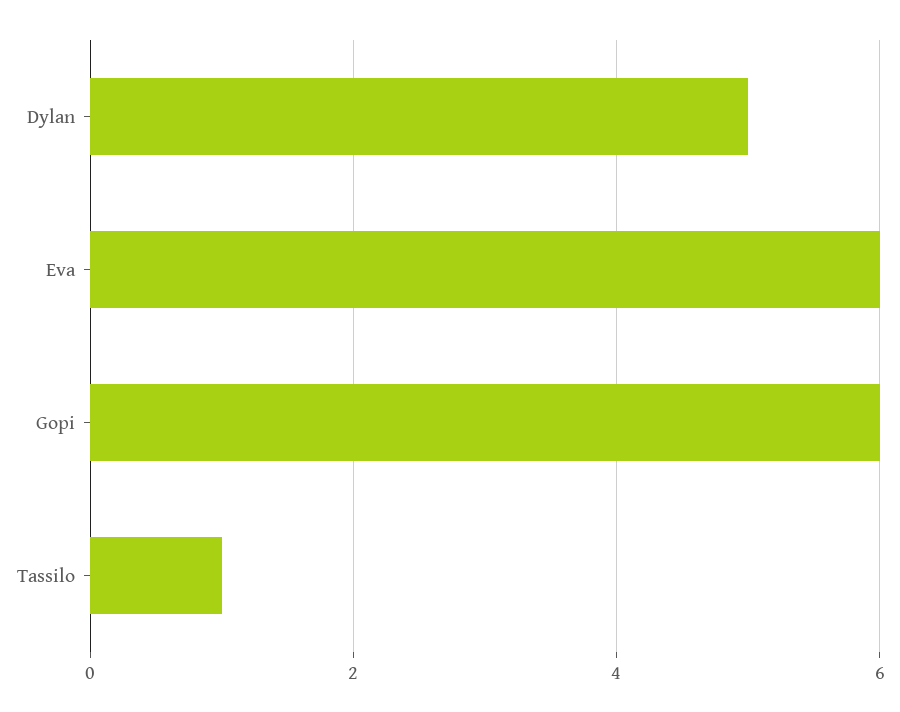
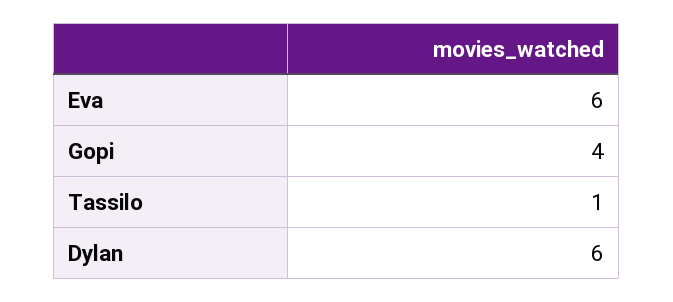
  {
-   "Dylan": 5,
+   "Dylan": 6,
    "Eva": 6,
-   "Gopi": 6,
+   "Gopi": 4,
    "Tassilo": 1
  }

